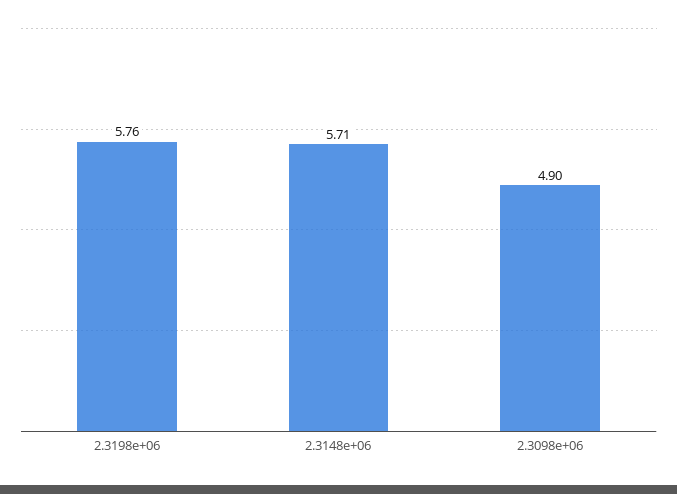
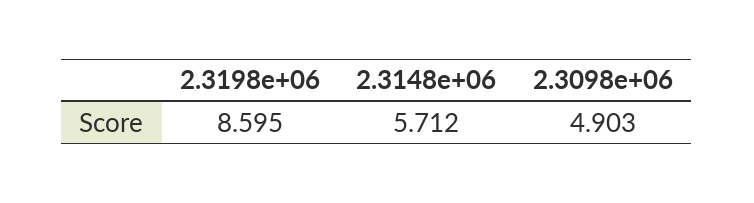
  {
-   "2.3198e+06": 5.76,
+   "2.3198e+06": 8.595,
    "2.3148e+06": 5.712,
    "2.3098e+06": 4.903
  }

